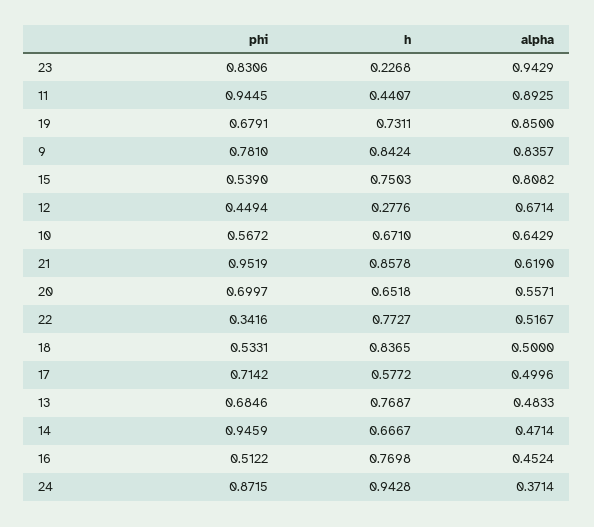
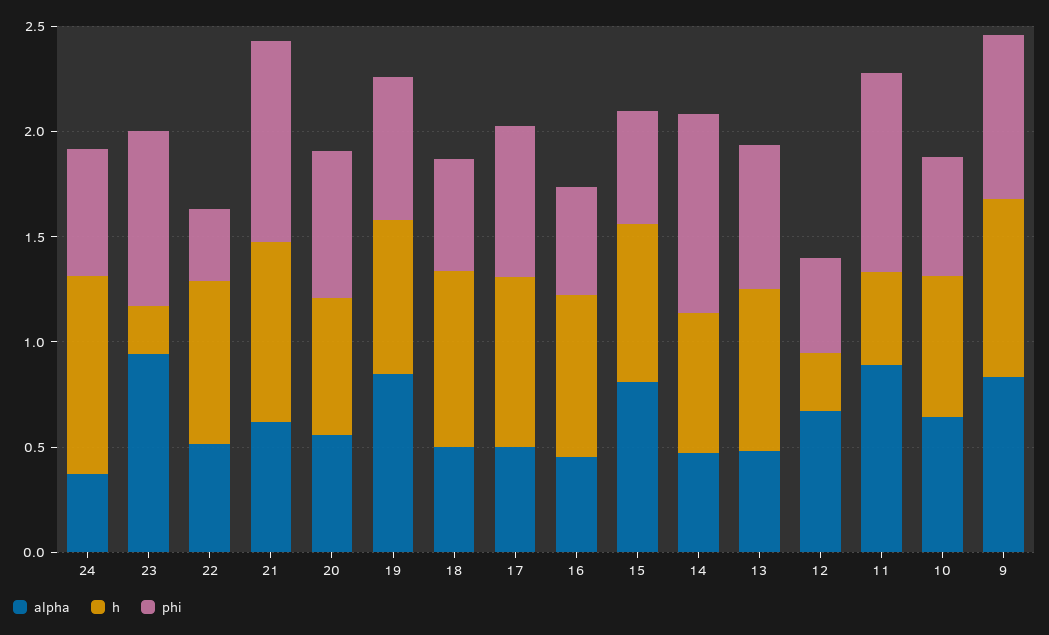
  {
    "phi": {
      "23": 0.8306,
      "11": 0.9445,
      "19": 0.6791,
      "9": 0.781,
      "15": 0.539,
      "12": 0.4494,
      "10": 0.5672,
      "21": 0.9519,
      "20": 0.6997,
      "22": 0.3416,
      "18": 0.5331,
      "17": 0.7142,
      "13": 0.6846,
      "14": 0.9459,
      "16": 0.5122,
-     "24": 0.8715
+     "24": 0.6
    },
    "h": {
      "23": 0.2268,
      "11": 0.4407,
      "19": 0.7311,
      "9": 0.8424,
      "15": 0.7503,
      "12": 0.2776,
      "10": 0.671,
      "21": 0.8578,
      "20": 0.6518,
      "22": 0.7727,
      "18": 0.8365,
-     "17": 0.5772,
+     "17": 0.8,
      "13": 0.7687,
      "14": 0.6667,
      "16": 0.7698,
      "24": 0.9428
    },
    "alpha": {
      "23": 0.9429,
      "11": 0.8925,
      "19": 0.85,
      "9": 0.8357,
      "15": 0.8082,
      "12": 0.6714,
      "10": 0.6429,
      "21": 0.619,
      "20": 0.5571,
      "22": 0.5167,
      "18": 0.5,
      "17": 0.4996,
      "13": 0.4833,
      "14": 0.4714,
      "16": 0.4524,
      "24": 0.3714
    }
  }

